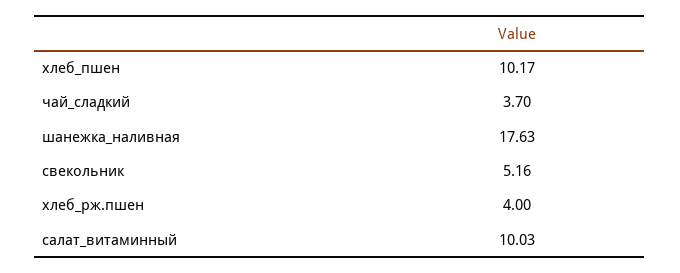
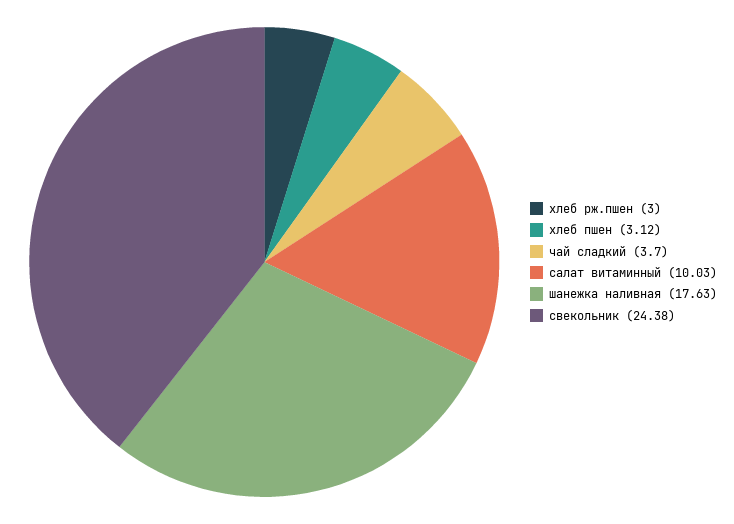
  {
-   "хлеб_пшен": 10.17,
+   "хлеб_пшен": 3.12,
    "чай_сладкий": 3.7,
    "шанежка_наливная": 17.63,
-   "свекольник": 5.16,
+   "свекольник": 24.38,
-   "хлеб_рж.пшен": 4,
+   "хлеб_рж.пшен": 3,
    "салат_витаминный": 10.03
  }

